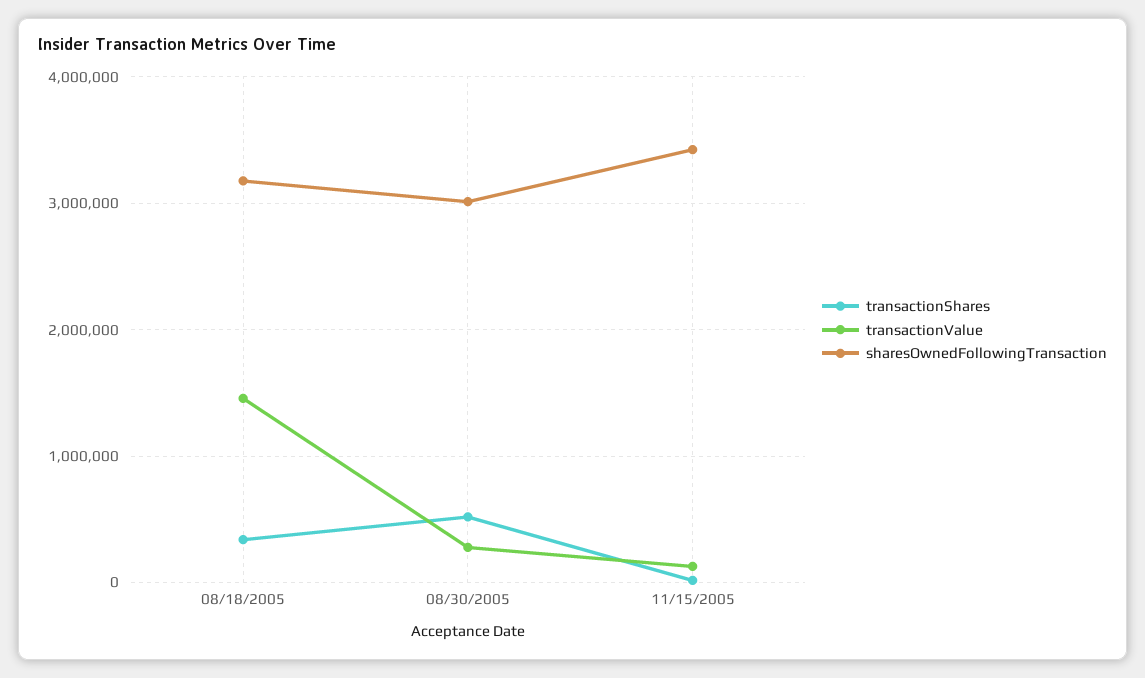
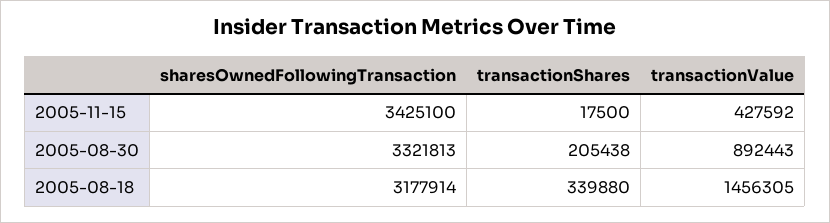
  {
    "transactionShares": {
      "08/18/2005": 339880,
-     "08/30/2005": 500000,
+     "08/30/2005": 205438,
      "11/15/2005": 17500
    },
    "transactionValue": {
      "08/18/2005": 1456305,
-     "08/30/2005": 300000,
+     "08/30/2005": 892443,
-     "11/15/2005": 100000
+     "11/15/2005": 427592
    },
    "sharesOwnedFollowingTransaction": {
      "08/18/2005": 3177914,
-     "08/30/2005": 3000000,
+     "08/30/2005": 3321813,
      "11/15/2005": 3425100
    }
  }

